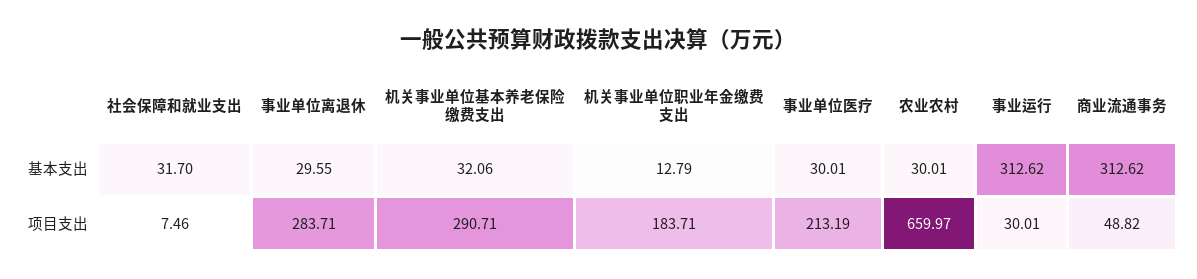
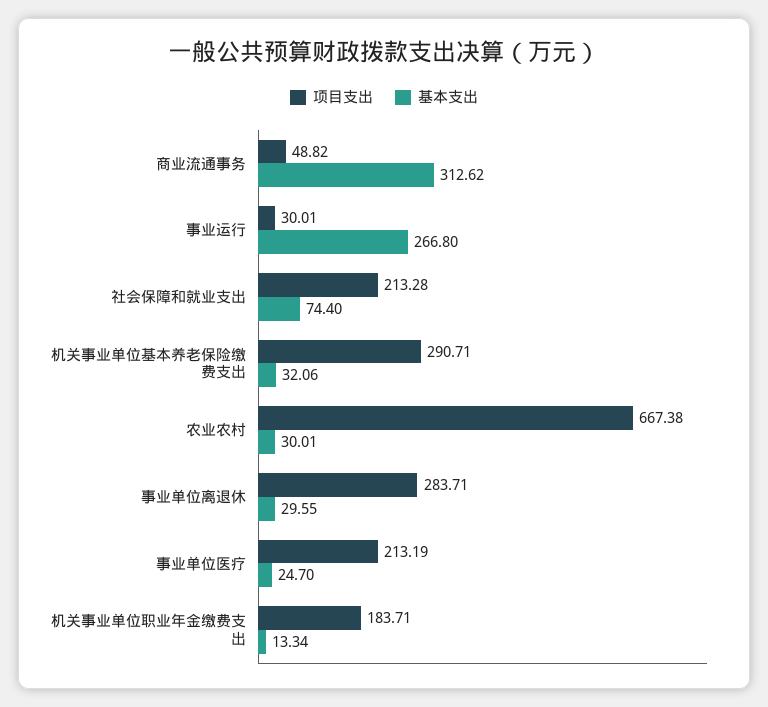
  {
    "基本支出": {
-     "社会保障和就业支出": 31.7,
+     "社会保障和就业支出": 74.4,
      "事业单位离退休": 29.55,
      "机关事业单位基本养老保险缴费支出": 32.06,
-     "机关事业单位职业年金缴费支出": 12.79,
+     "机关事业单位职业年金缴费支出": 13.34,
-     "事业单位医疗": 30.01,
+     "事业单位医疗": 24.7,
      "农业农村": 30.01,
-     "事业运行": 312.62,
+     "事业运行": 266.8,
      "商业流通事务": 312.62
    },
    "项目支出": {
-     "社会保障和就业支出": 7.46,
+     "社会保障和就业支出": 213.28,
      "事业单位离退休": 283.71,
      "机关事业单位基本养老保险缴费支出": 290.71,
      "机关事业单位职业年金缴费支出": 183.71,
      "事业单位医疗": 213.19,
-     "农业农村": 659.97,
+     "农业农村": 667.38,
      "事业运行": 30.01,
      "商业流通事务": 48.82
    }
  }

